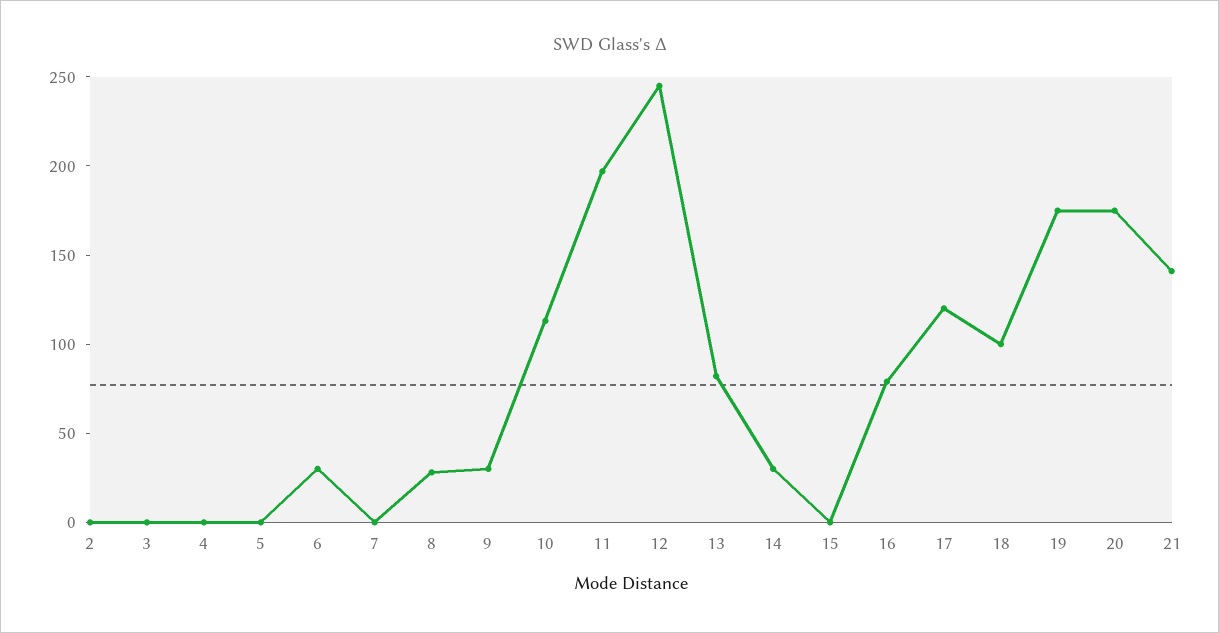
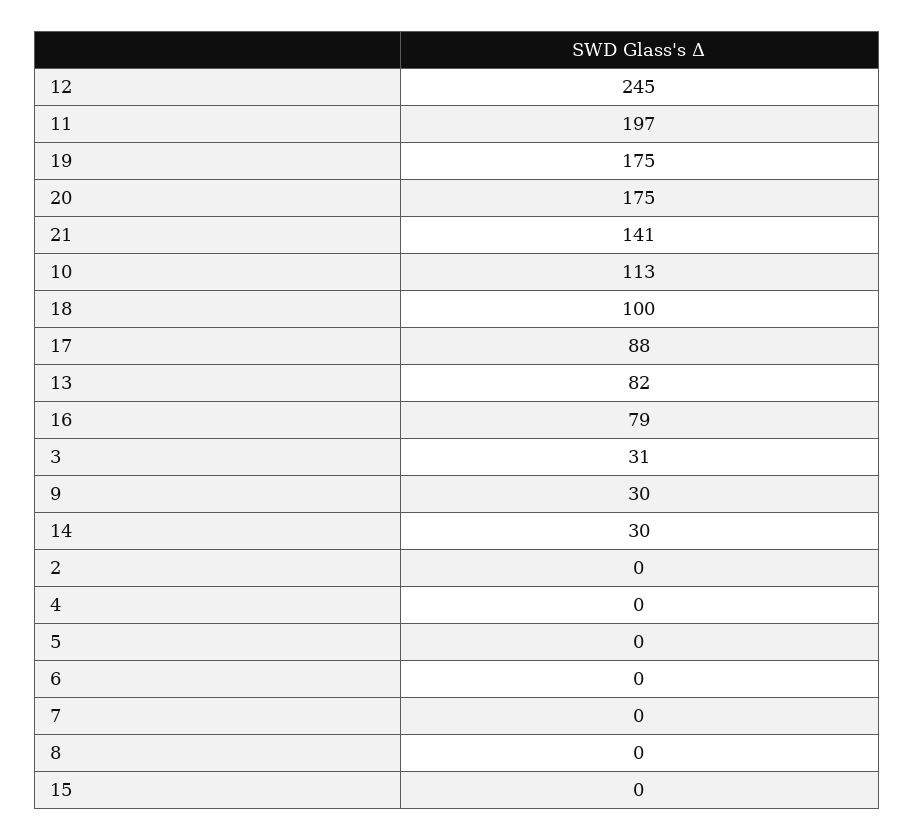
  {
    "2": 0,
-   "3": 0,
+   "3": 31,
    "4": 0,
    "5": 0,
-   "6": 30,
+   "6": 0,
    "7": 0,
-   "8": 30,
+   "8": 0,
    "9": 30,
    "10": 113,
    "11": 197,
    "12": 245,
    "13": 82,
    "14": 30,
    "15": 0,
    "16": 79,
-   "17": 120,
+   "17": 88,
    "18": 100,
    "19": 175,
    "20": 175,
    "21": 141
  }

